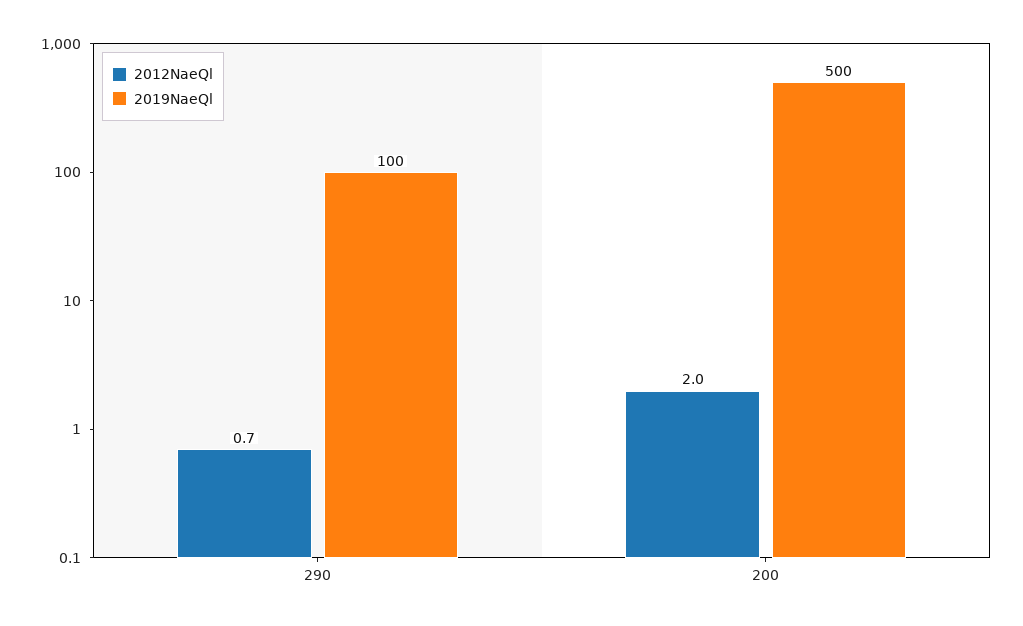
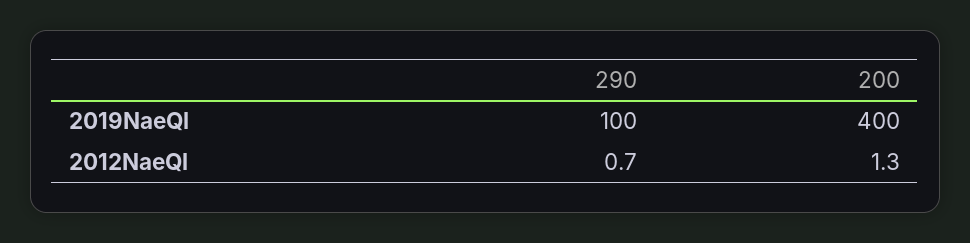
  {
    "2012NaeQl": {
      "290": 0.7,
-     "200": 2
+     "200": 1.3
    },
    "2019NaeQl": {
      "290": 100,
-     "200": 500
+     "200": 400
    }
  }

